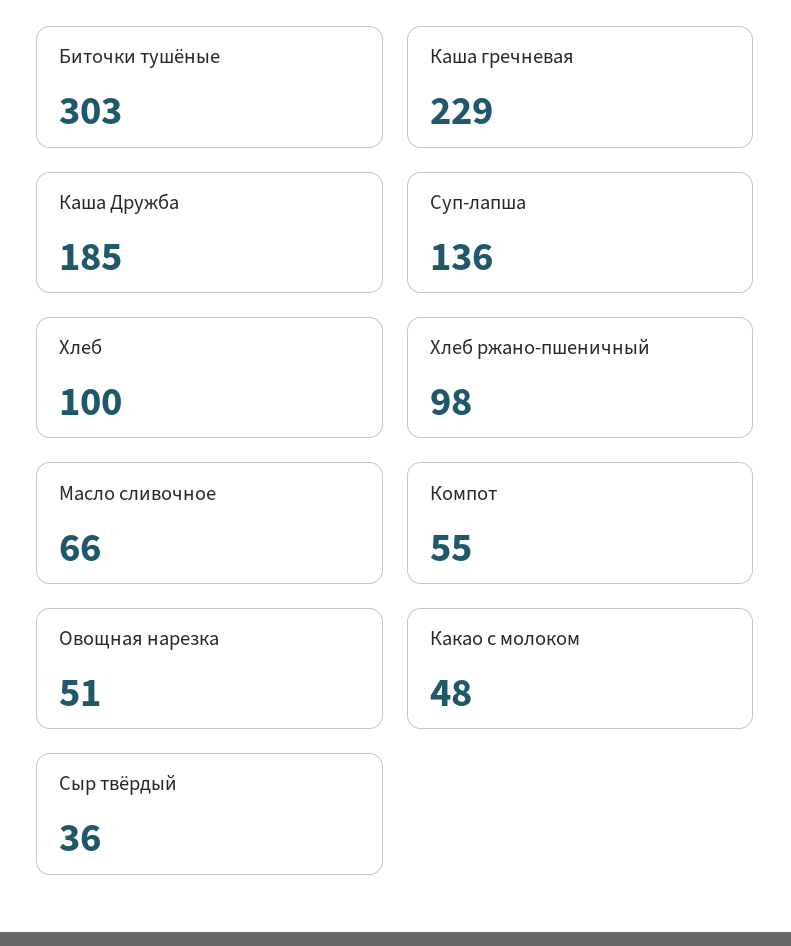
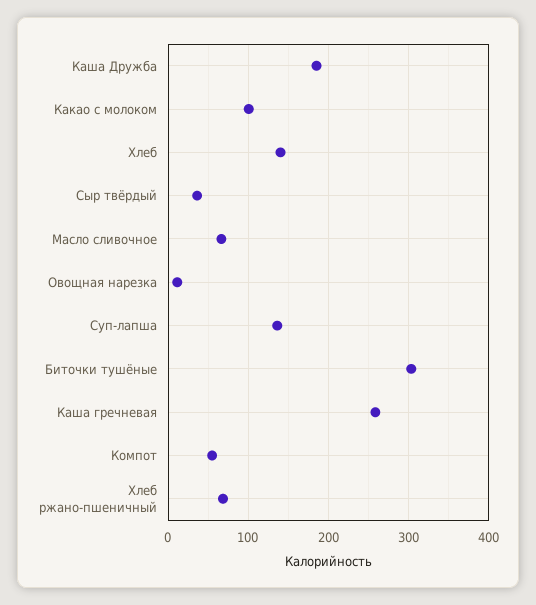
  {
    "Биточки тушёные": 303,
-   "Каша гречневая": 229,
+   "Каша гречневая": 260,
    "Каша Дружба": 185,
    "Суп-лапша": 136,
-   "Хлеб": 100,
+   "Хлеб": 140,
-   "Хлеб ржано-пшеничный": 98,
+   "Хлеб ржано-пшеничный": 70,
    "Масло сливочное": 66,
    "Компот": 55,
-   "Овощная нарезка": 51,
+   "Овощная нарезка": 10,
-   "Какао с молоком": 48,
+   "Какао с молоком": 100,
    "Сыр твёрдый": 36
  }

